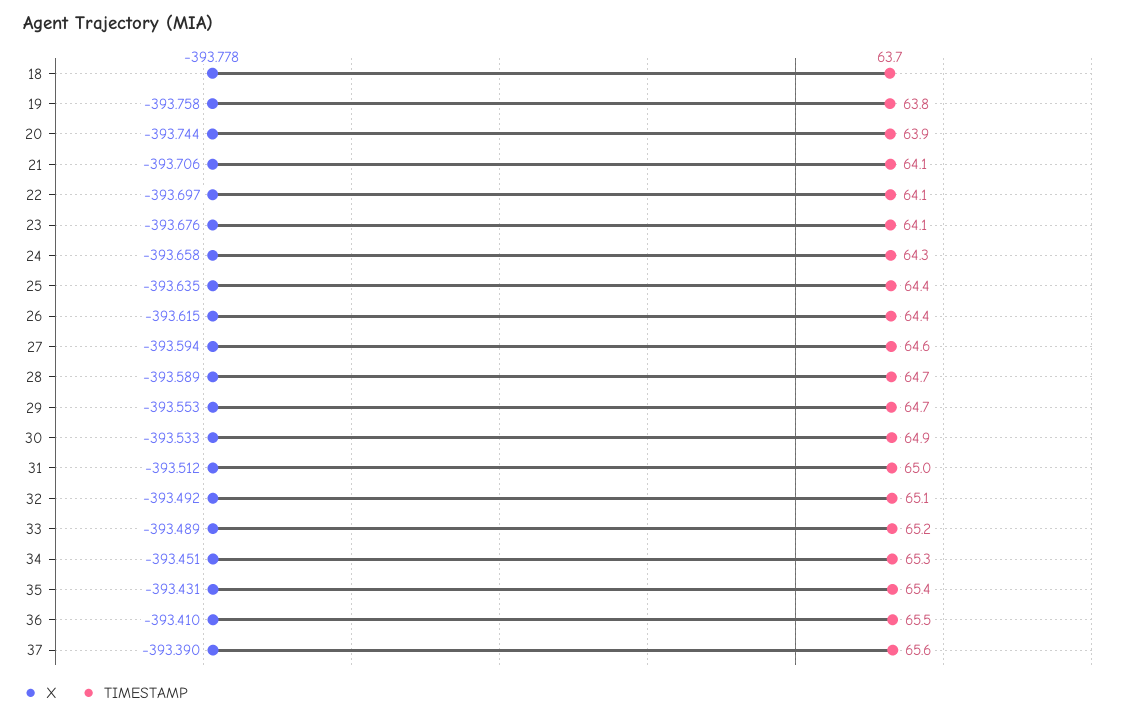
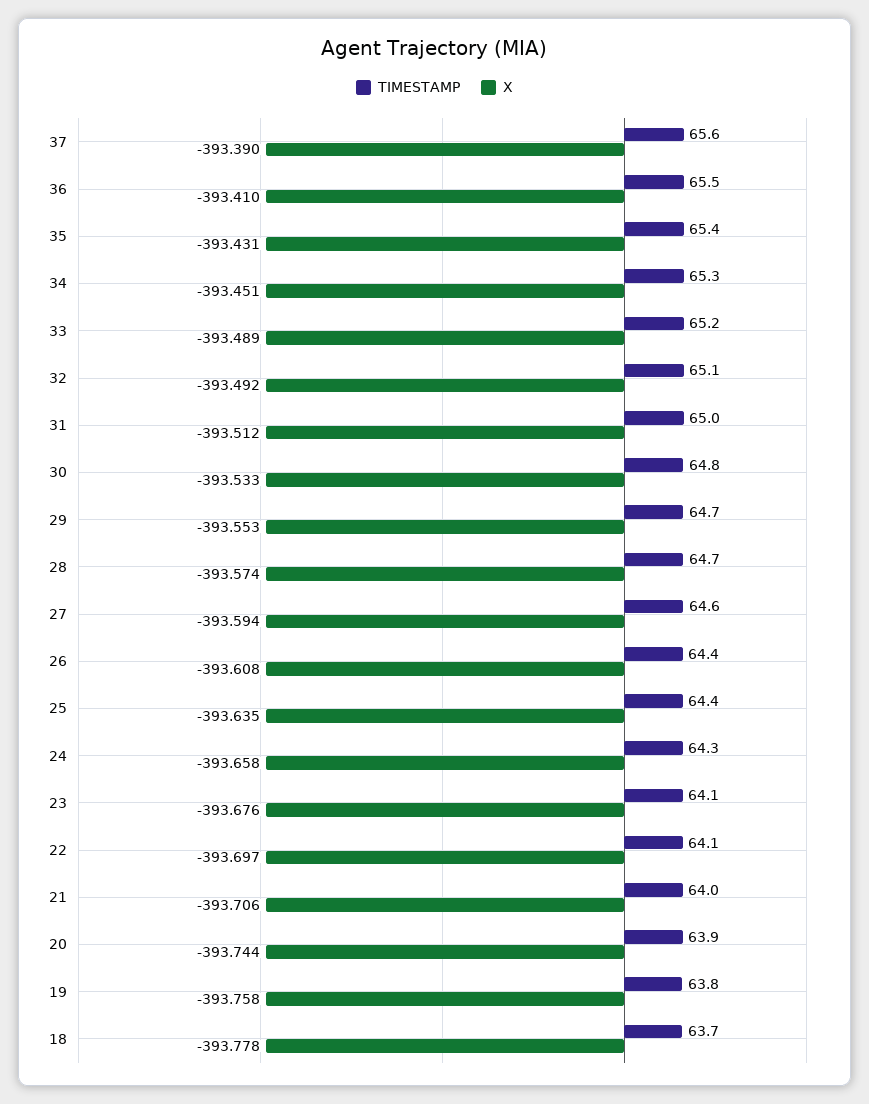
  {
    "X": {
      "18": -393.778,
      "19": -393.758,
      "20": -393.744,
      "21": -393.706,
      "22": -393.697,
      "23": -393.676,
      "24": -393.658,
      "25": -393.635,
-     "26": -393.615,
+     "26": -393.608,
      "27": -393.594,
-     "28": -393.589,
+     "28": -393.574,
      "29": -393.553,
      "30": -393.533,
      "31": -393.512,
      "32": -393.492,
      "33": -393.489,
      "34": -393.451,
      "35": -393.431,
      "36": -393.41,
      "37": -393.39
    },
    "TIMESTAMP": {
      "18": 63.7,
      "19": 63.8,
      "20": 63.9,
-     "21": 64.1,
+     "21": 64,
      "22": 64.1,
      "23": 64.1,
      "24": 64.3,
      "25": 64.4,
      "26": 64.4,
      "27": 64.6,
      "28": 64.7,
      "29": 64.7,
-     "30": 64.9,
+     "30": 64.8,
      "31": 65,
      "32": 65.1,
      "33": 65.2,
      "34": 65.3,
      "35": 65.4,
      "36": 65.5,
      "37": 65.6
    }
  }

